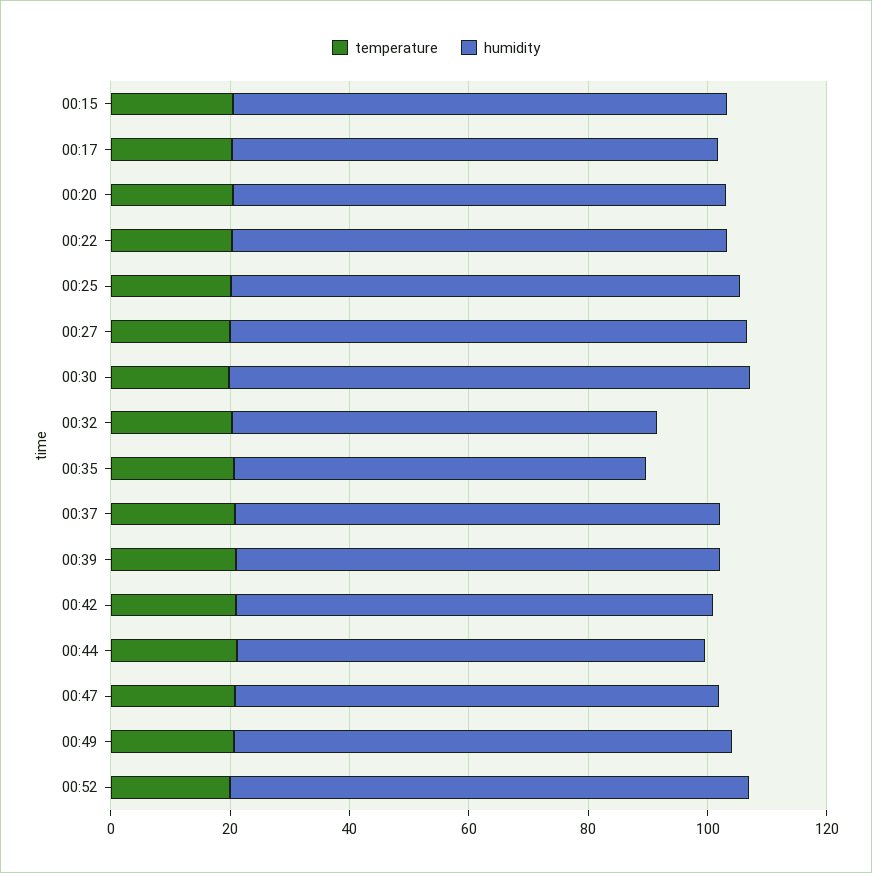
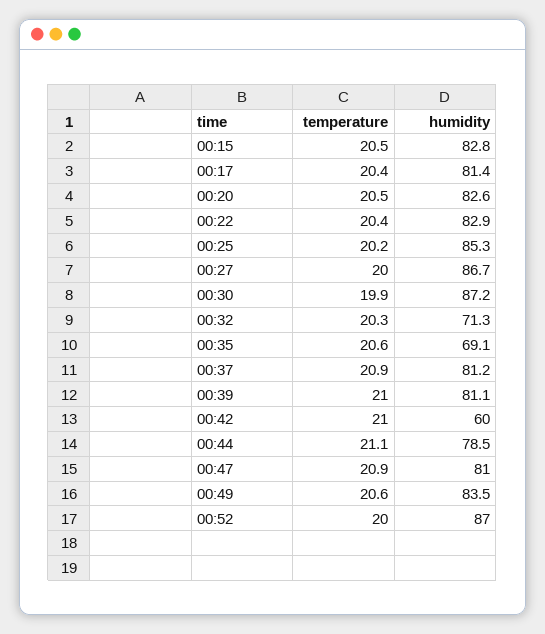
  {
    "temperature": {
      "00:15": 20.5,
      "00:17": 20.4,
      "00:20": 20.5,
      "00:22": 20.4,
      "00:25": 20.2,
      "00:27": 20,
      "00:30": 19.9,
      "00:32": 20.3,
      "00:35": 20.6,
      "00:37": 20.9,
      "00:39": 21,
      "00:42": 21,
      "00:44": 21.1,
      "00:47": 20.9,
      "00:49": 20.6,
      "00:52": 20
    },
    "humidity": {
      "00:15": 82.8,
      "00:17": 81.4,
      "00:20": 82.6,
      "00:22": 82.9,
      "00:25": 85.3,
      "00:27": 86.7,
      "00:30": 87.2,
      "00:32": 71.3,
      "00:35": 69.1,
      "00:37": 81.2,
      "00:39": 81.1,
-     "00:42": 80,
+     "00:42": 60,
      "00:44": 78.5,
      "00:47": 81,
      "00:49": 83.5,
      "00:52": 87
    }
  }

